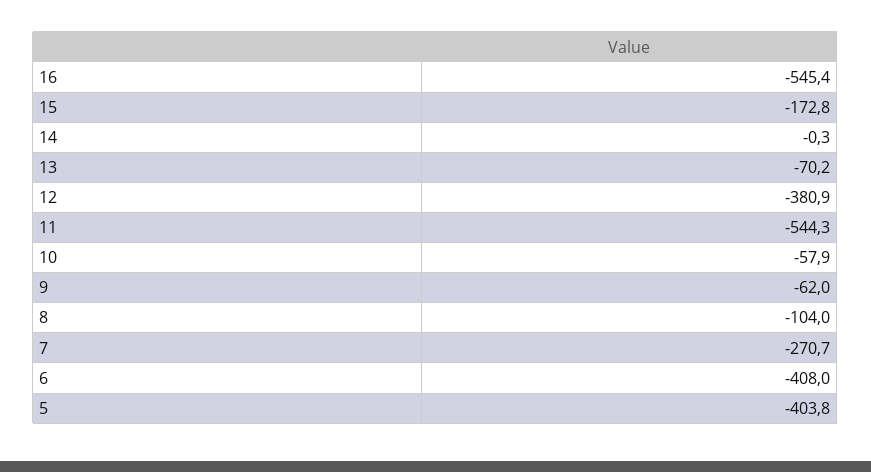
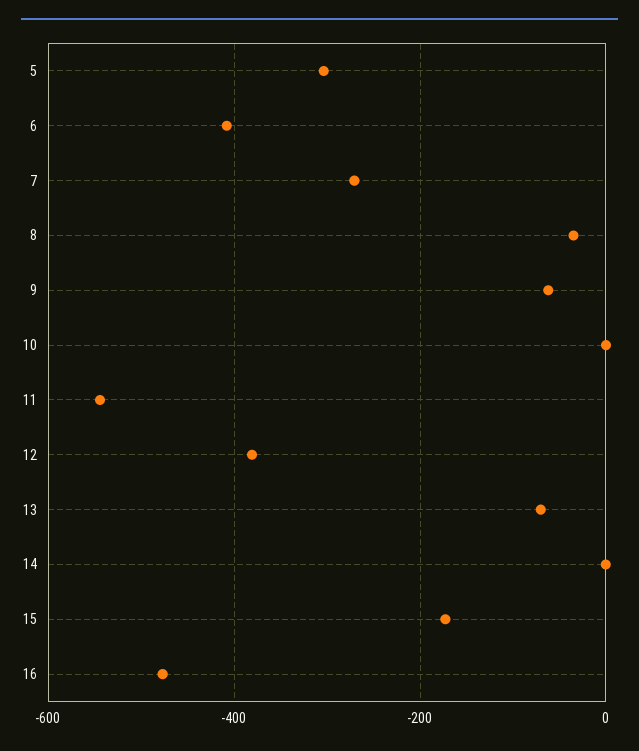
  {
-   "16": -545.4,
+   "16": -480,
    "15": -172.8,
    "14": -0.3,
    "13": -70.2,
    "12": -380.9,
    "11": -544.3,
-   "10": -57.9,
+   "10": 0,
    "9": -62,
-   "8": -104,
+   "8": -40,
    "7": -270.7,
    "6": -408,
-   "5": -403.8
+   "5": -300
  }

